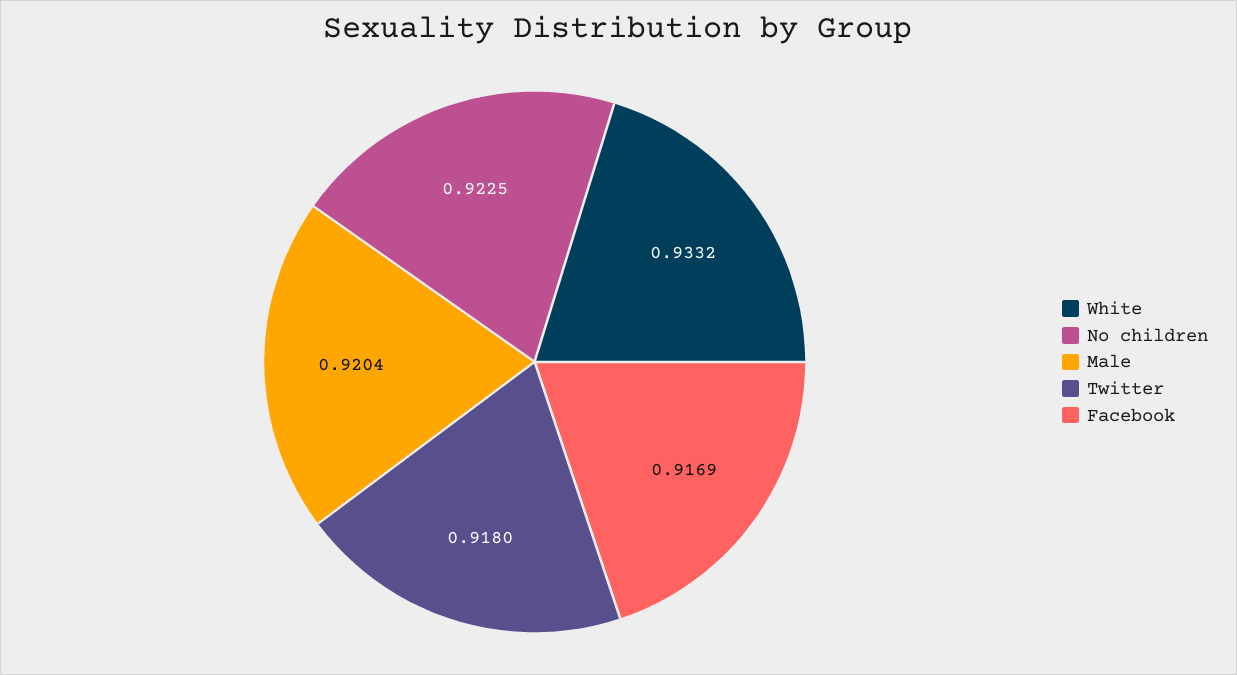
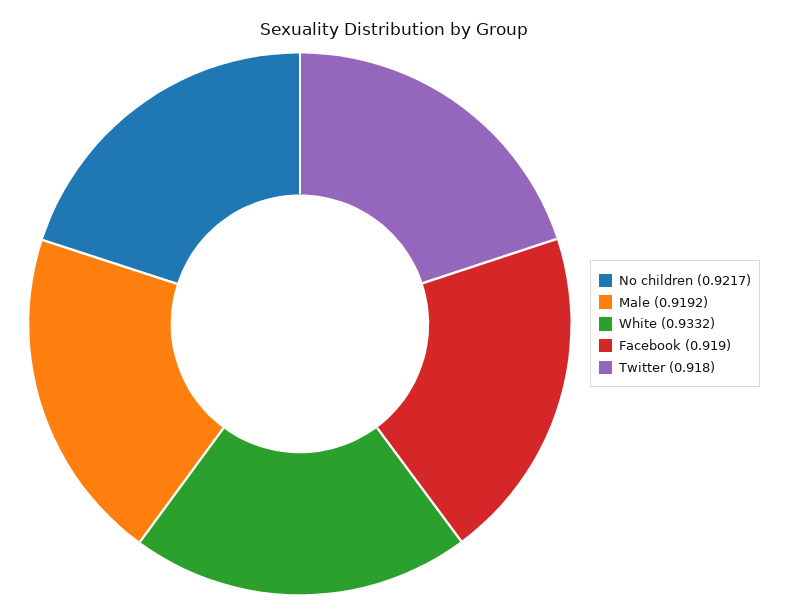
  {
    "White": 0.9332,
-   "No children": 0.9225,
+   "No children": 0.9217,
-   "Male": 0.9204,
+   "Male": 0.9192,
    "Twitter": 0.918,
-   "Facebook": 0.9169
+   "Facebook": 0.919
  }

